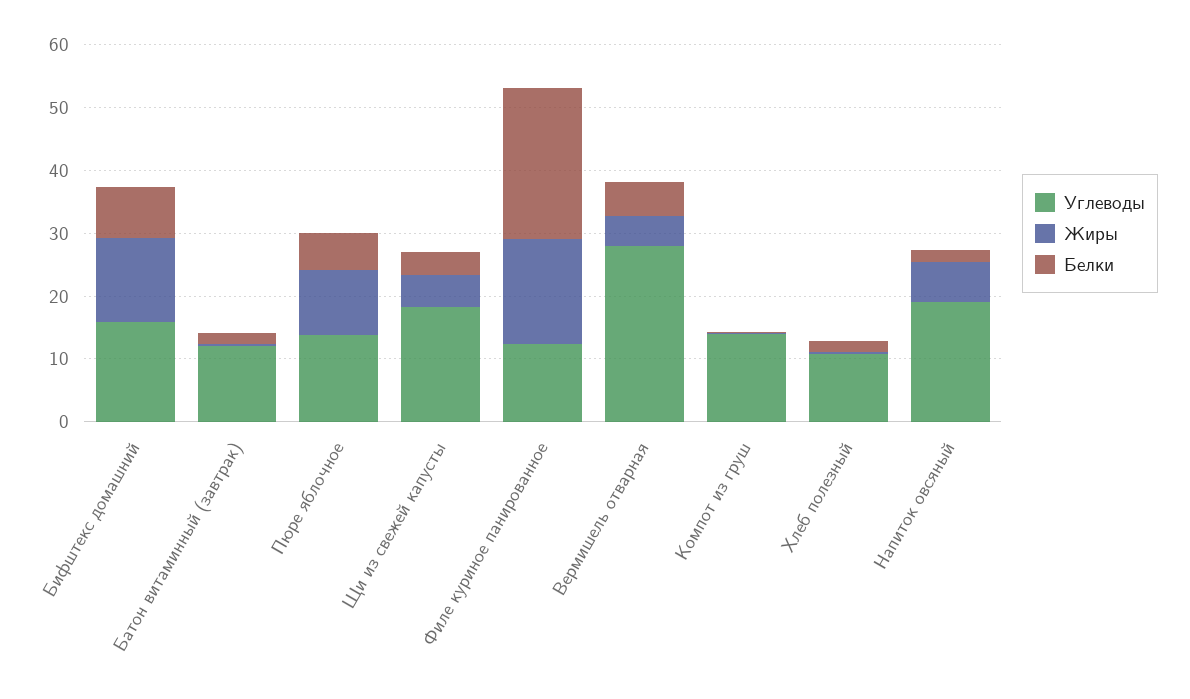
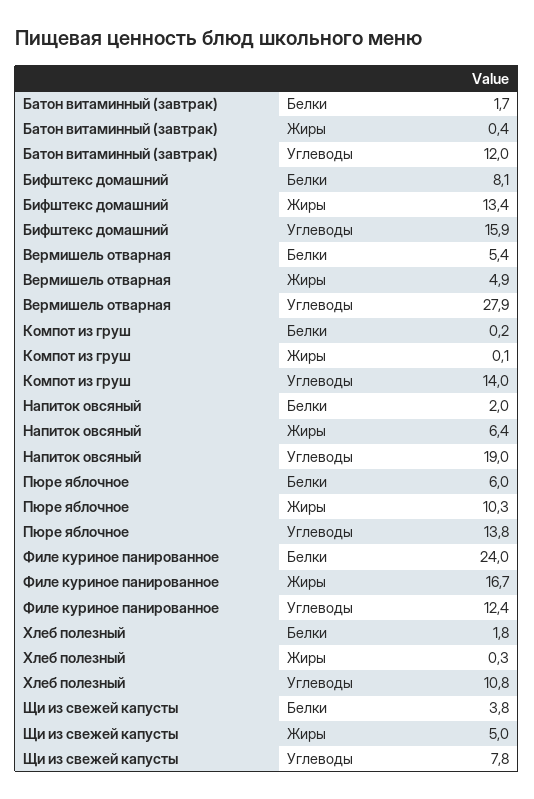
  {
    "Углеводы": {
      "Бифштекс домашний": 15.9,
      "Батон витаминный (завтрак)": 12,
      "Пюре яблочное": 13.8,
-     "Щи из свежей капусты": 18,
+     "Щи из свежей капусты": 7.8,
      "Филе куриное панированное": 12.4,
      "Вермишель отварная": 27.9,
      "Компот из груш": 14,
      "Хлеб полезный": 10.8,
      "Напиток овсяный": 19
    },
    "Жиры": {
      "Бифштекс домашний": 13.4,
      "Батон витаминный (завтрак)": 0.4,
      "Пюре яблочное": 10.3,
      "Щи из свежей капусты": 5,
      "Филе куриное панированное": 16.7,
      "Вермишель отварная": 4.9,
      "Компот из груш": 0.1,
      "Хлеб полезный": 0.3,
      "Напиток овсяный": 6.4
    },
    "Белки": {
      "Бифштекс домашний": 8.1,
      "Батон витаминный (завтрак)": 1.7,
      "Пюре яблочное": 6,
      "Щи из свежей капусты": 3.8,
      "Филе куриное панированное": 24,
      "Вермишель отварная": 5.4,
      "Компот из груш": 0.2,
      "Хлеб полезный": 1.8,
      "Напиток овсяный": 2
    }
  }

